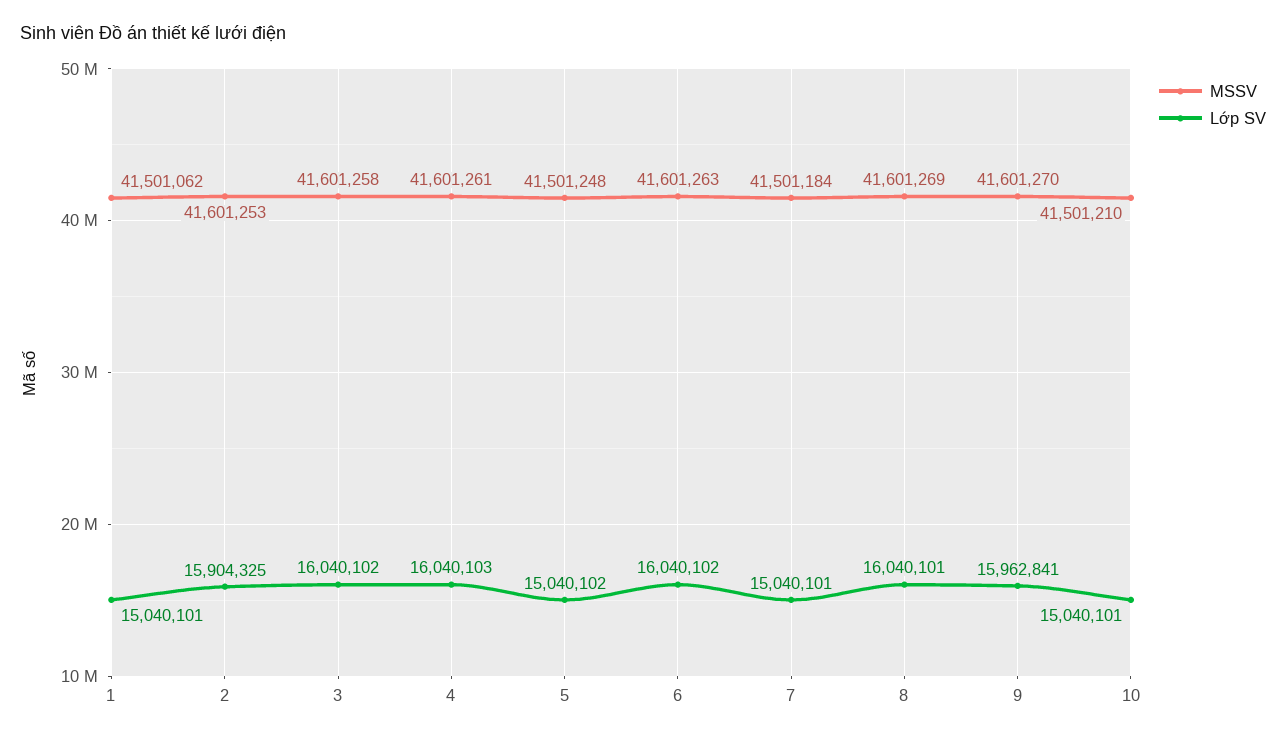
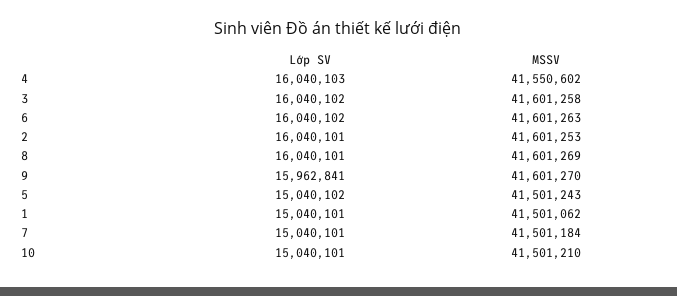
  {
    "MSSV": {
      "1": 41501062,
      "2": 41601253,
      "3": 41601258,
-     "4": 41601261,
+     "4": 41550602,
-     "5": 41501248,
+     "5": 41501243,
      "6": 41601263,
      "7": 41501184,
      "8": 41601269,
      "9": 41601270,
      "10": 41501210
    },
    "Lớp SV": {
      "1": 15040101,
-     "2": 15904325,
+     "2": 16040101,
      "3": 16040102,
      "4": 16040103,
      "5": 15040102,
      "6": 16040102,
      "7": 15040101,
      "8": 16040101,
      "9": 15962841,
      "10": 15040101
    }
  }

